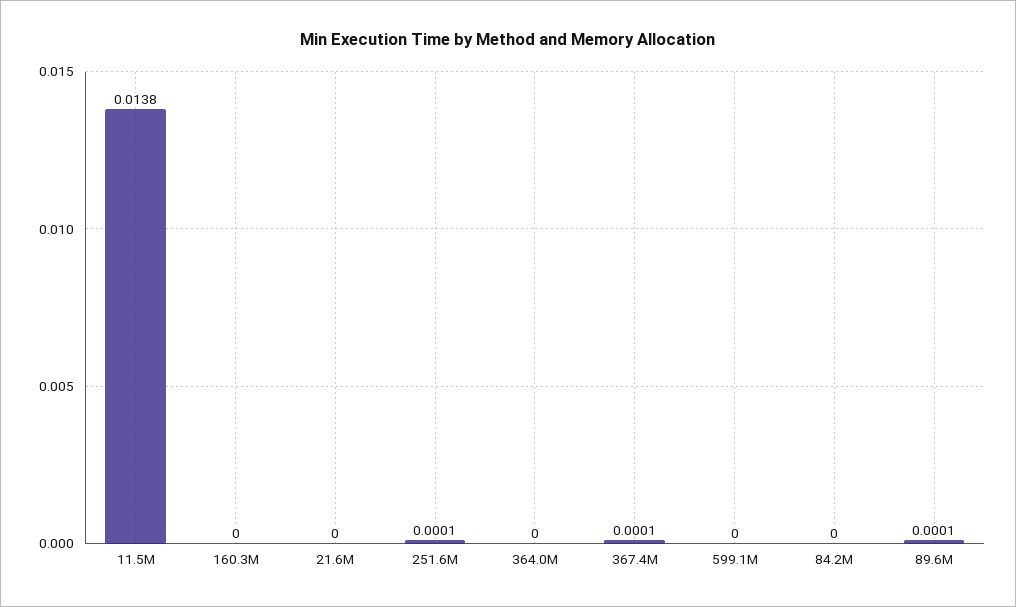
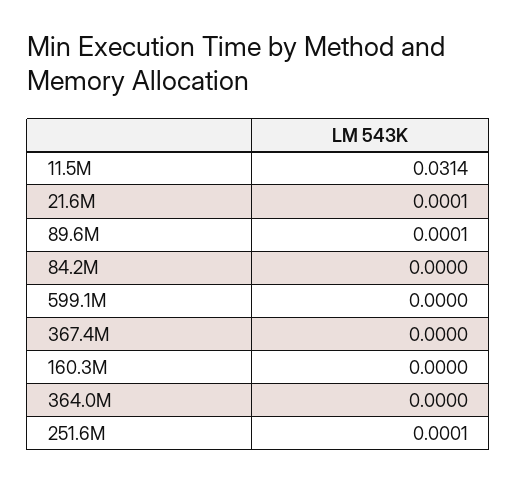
  {
-   "11.5M": 0.0138,
+   "11.5M": 0.0314,
    "160.3M": 0,
-   "21.6M": 0,
+   "21.6M": 0.0001,
    "251.6M": 0.0001,
    "364.0M": 0,
-   "367.4M": 0.0001,
+   "367.4M": 0,
    "599.1M": 0,
    "84.2M": 0,
    "89.6M": 0.0001
  }

